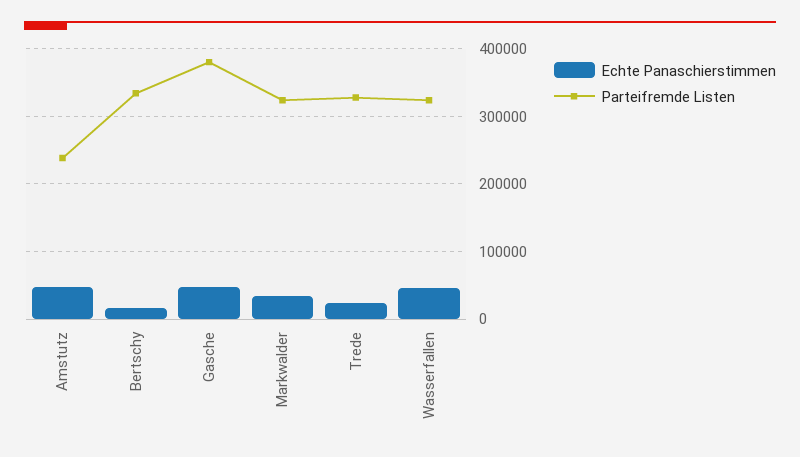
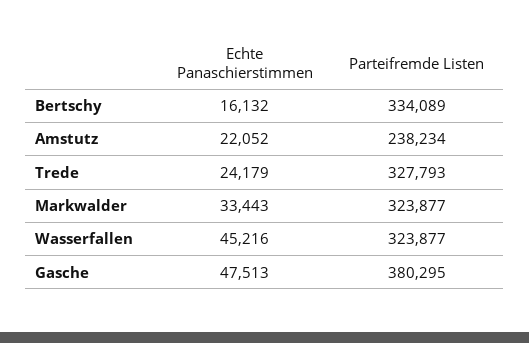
  {
    "Echte Panaschierstimmen": {
-     "Amstutz": 50000,
+     "Amstutz": 22052,
      "Bertschy": 16132,
      "Gasche": 47513,
      "Markwalder": 33443,
      "Trede": 24179,
      "Wasserfallen": 45216
    },
    "Parteifremde Listen": {
      "Amstutz": 238234,
      "Bertschy": 334089,
      "Gasche": 380295,
      "Markwalder": 323877,
      "Trede": 327793,
      "Wasserfallen": 323877
    }
  }

